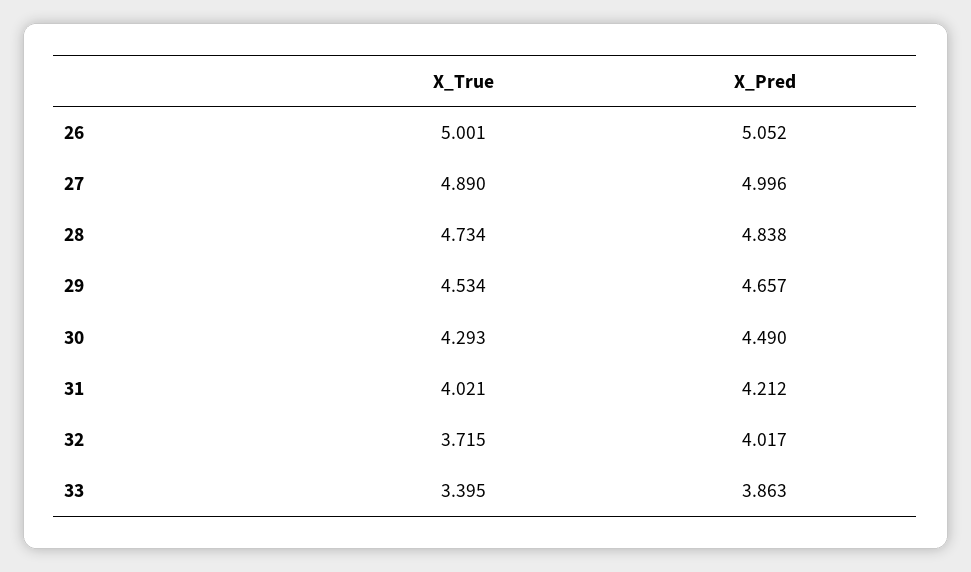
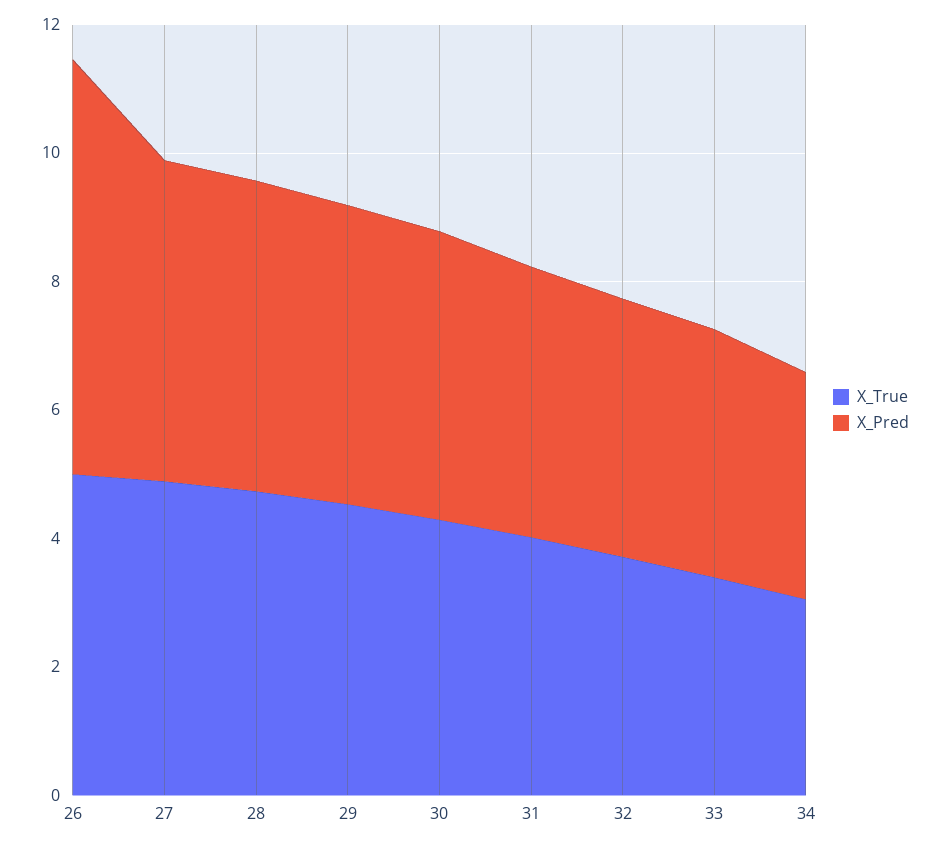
  {
    "X_True": {
      "26": 5.001,
      "27": 4.89,
      "28": 4.734,
      "29": 4.534,
      "30": 4.293,
      "31": 4.021,
      "32": 3.715,
-     "33": 3.395
+     "33": 3.395,
+     "34": 3
    },
    "X_Pred": {
-     "26": 5.052,
+     "26": 6.5,
      "27": 4.996,
      "28": 4.838,
      "29": 4.657,
      "30": 4.49,
      "31": 4.212,
      "32": 4.017,
-     "33": 3.863
+     "33": 3.863,
+     "34": 3.5
    }
  }

